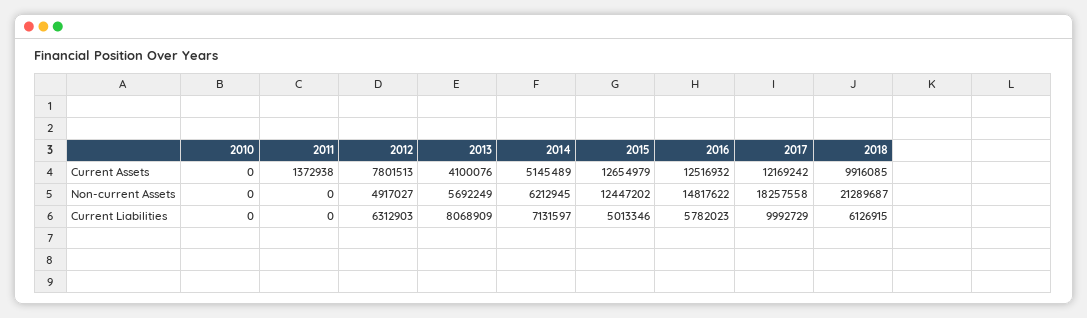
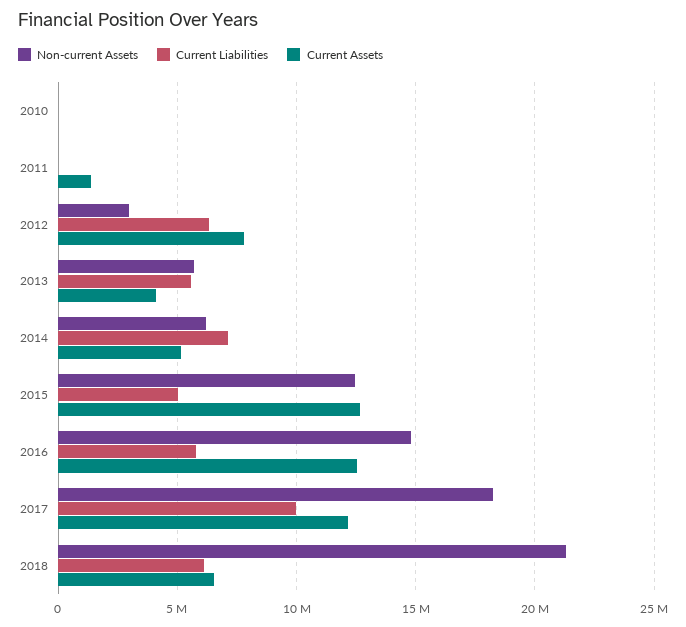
  {
    "Current Assets": {
      "2010": 0,
      "2011": 1372938,
      "2012": 7801513,
      "2013": 4100076,
      "2014": 5145489,
      "2015": 12654979,
      "2016": 12516932,
      "2017": 12169242,
-     "2018": 9916085
+     "2018": 6500000
    },
    "Non-current Assets": {
      "2010": 0,
      "2011": 0,
-     "2012": 4917027,
+     "2012": 3000000,
      "2013": 5692249,
      "2014": 6212945,
      "2015": 12447202,
      "2016": 14817622,
      "2017": 18257558,
      "2018": 21289687
    },
    "Current Liabilities": {
      "2010": 0,
      "2011": 0,
      "2012": 6312903,
-     "2013": 8068909,
+     "2013": 5500000,
      "2014": 7131597,
      "2015": 5013346,
      "2016": 5782023,
      "2017": 9992729,
      "2018": 6126915
    }
  }

